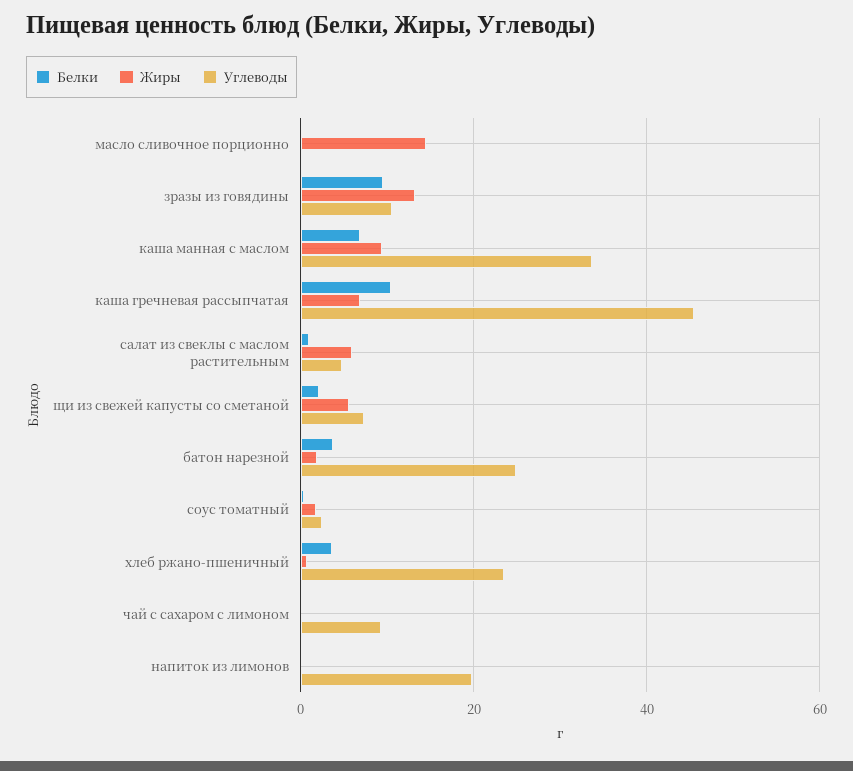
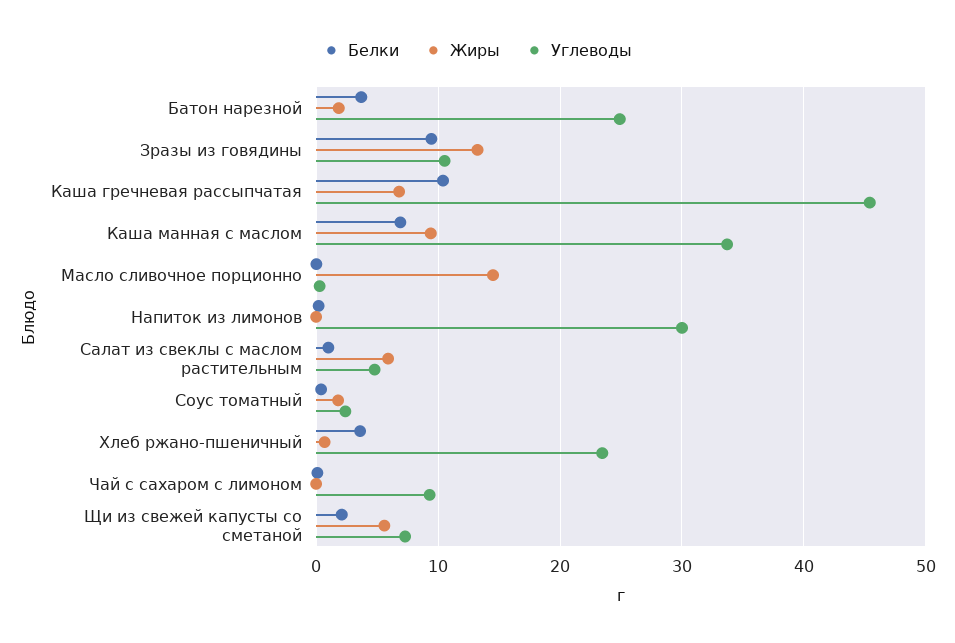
  {
    "Белки": {
      "масло сливочное порционно": 0,
      "зразы из говядины": 9,
      "каша манная с маслом": 7,
      "каша гречневая рассыпчатая": 10,
      "салат из свеклы с маслом растительным": 1,
      "щи из свежей капусты со сметаной": 2,
      "батон нарезной": 4,
      "соус томатный": 0,
      "хлеб ржано-пшеничный": 4,
      "чай с сахаром с лимоном": 0,
      "напиток из лимонов": 0
    },
    "Жиры": {
      "масло сливочное порционно": 15,
      "зразы из говядины": 13,
      "каша манная с маслом": 9,
      "каша гречневая рассыпчатая": 7,
      "салат из свеклы с маслом растительным": 6,
      "щи из свежей капусты со сметаной": 6,
      "батон нарезной": 2,
      "соус томатный": 2,
      "хлеб ржано-пшеничный": 1,
      "чай с сахаром с лимоном": 0,
      "напиток из лимонов": 0
    },
    "Углеводы": {
      "масло сливочное порционно": 0,
      "зразы из говядины": 11,
      "каша манная с маслом": 34,
      "каша гречневая рассыпчатая": 45,
      "салат из свеклы с маслом растительным": 5,
      "щи из свежей капусты со сметаной": 7,
      "батон нарезной": 25,
      "соус томатный": 2,
      "хлеб ржано-пшеничный": 23,
      "чай с сахаром с лимоном": 9,
-     "напиток из лимонов": 20
+     "напиток из лимонов": 30
    }
  }

